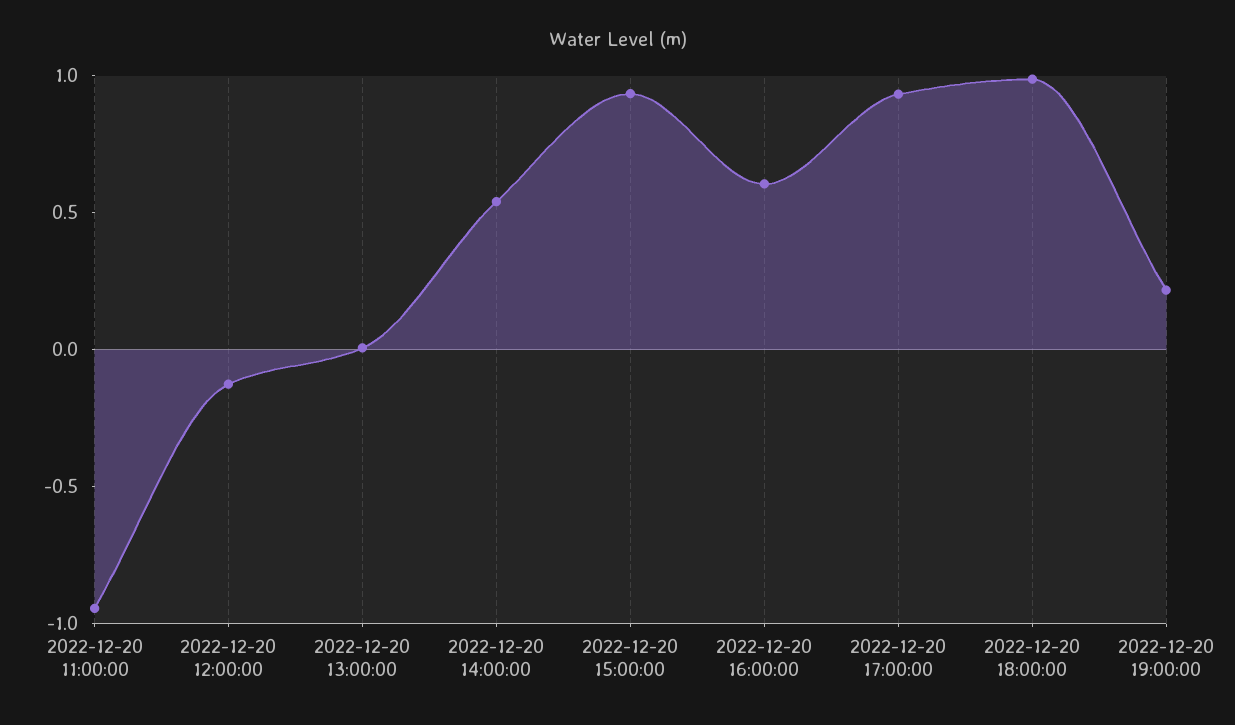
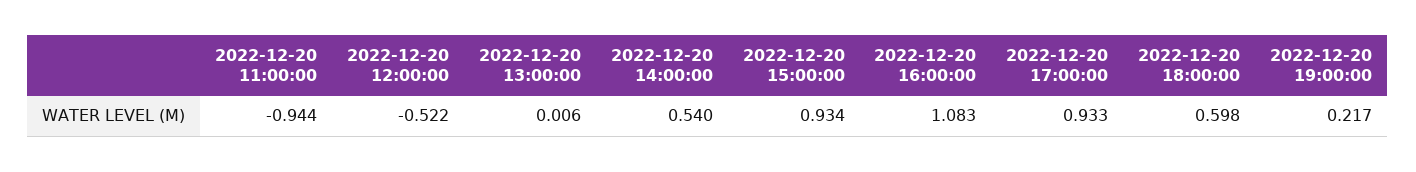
  {
    "2022-12-20 11:00:00": -0.944,
-   "2022-12-20 12:00:00": -0.1,
+   "2022-12-20 12:00:00": -0.522,
    "2022-12-20 13:00:00": 0.006,
    "2022-12-20 14:00:00": 0.54,
    "2022-12-20 15:00:00": 0.934,
-   "2022-12-20 16:00:00": 0.6,
+   "2022-12-20 16:00:00": 1.083,
    "2022-12-20 17:00:00": 0.933,
-   "2022-12-20 18:00:00": 1,
+   "2022-12-20 18:00:00": 0.598,
    "2022-12-20 19:00:00": 0.217
  }

